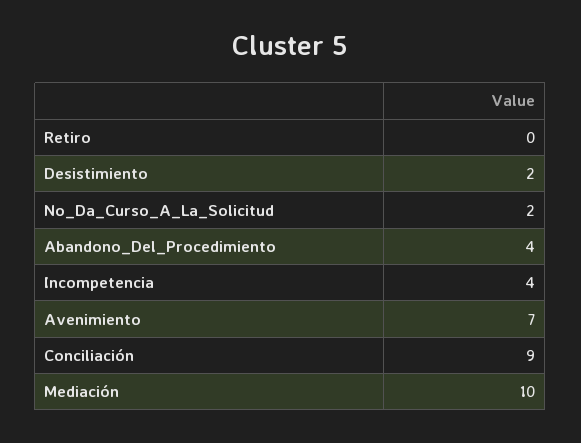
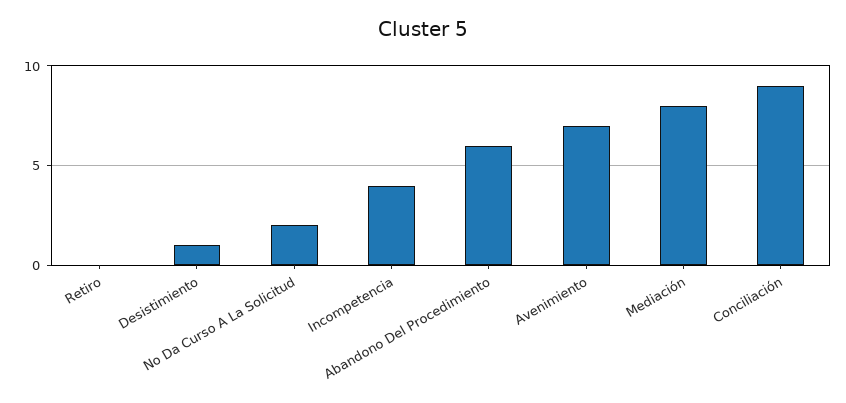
  {
    "Retiro": 0,
-   "Desistimiento": 2,
+   "Desistimiento": 1,
    "No_Da_Curso_A_La_Solicitud": 2,
-   "Abandono_Del_Procedimiento": 4,
+   "Abandono_Del_Procedimiento": 6,
    "Incompetencia": 4,
    "Avenimiento": 7,
    "Conciliación": 9,
-   "Mediación": 10
+   "Mediación": 8
  }

